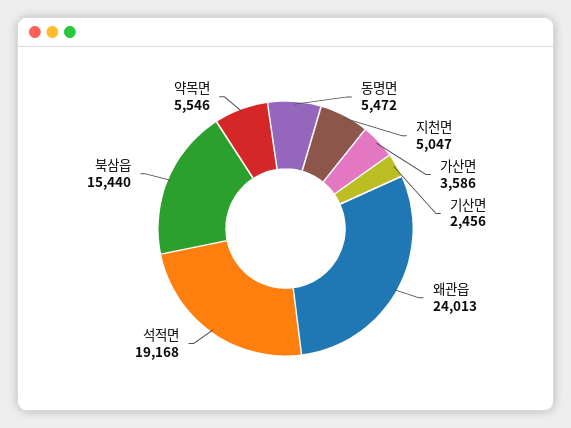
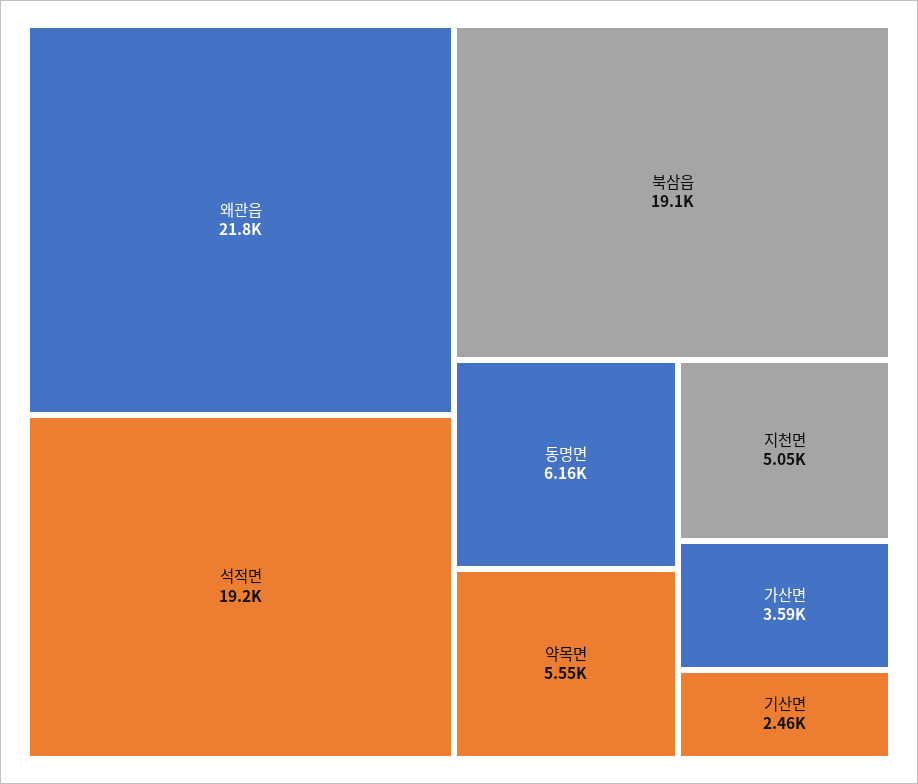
  {
-   "동명면": 5472,
+   "동명면": 6160,
    "지천면": 5047,
    "가산면": 3586,
    "기산면": 2456,
-   "왜관읍": 24013,
+   "왜관읍": 21800,
    "석적면": 19168,
-   "북삼읍": 15440,
+   "북삼읍": 19100,
    "약목면": 5546
  }

